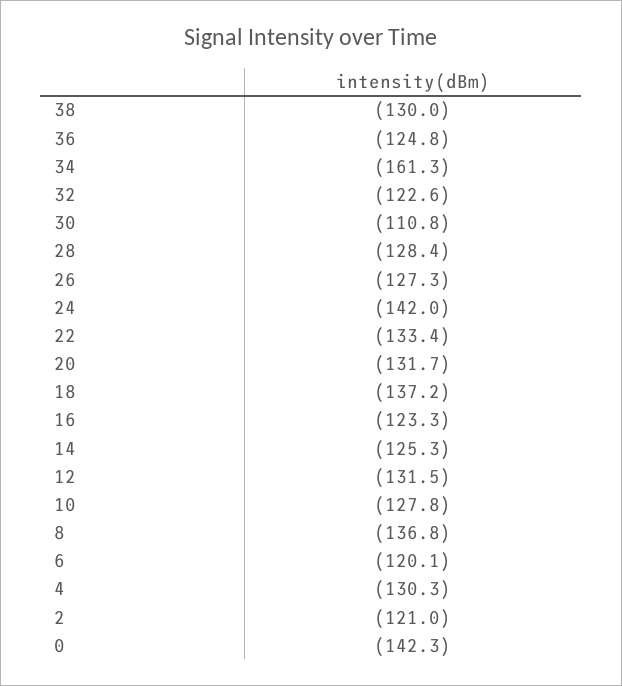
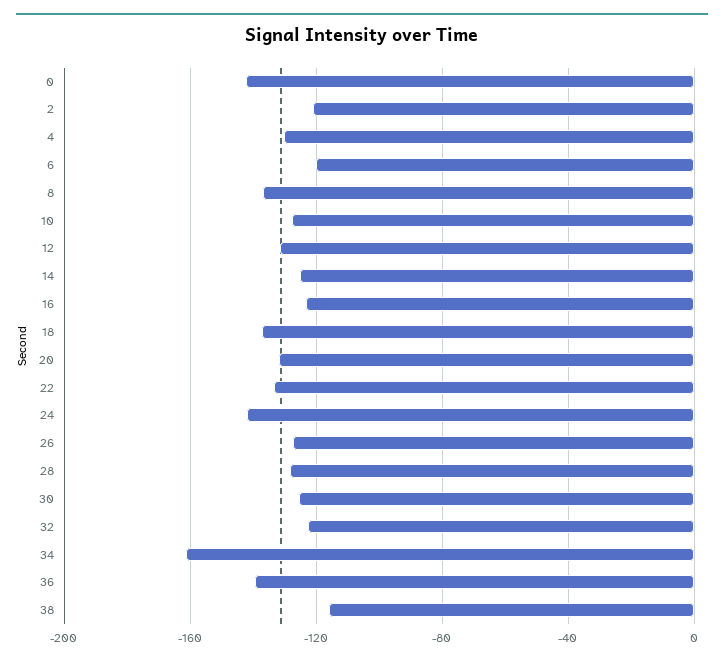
  {
-   "38": -130,
+   "38": -115,
-   "36": -124.8,
+   "36": -140,
    "34": -161.3,
    "32": -122.6,
-   "30": -110.8,
+   "30": -125,
    "28": -128.4,
    "26": -127.3,
    "24": -142,
    "22": -133.4,
    "20": -131.7,
    "18": -137.2,
    "16": -123.3,
    "14": -125.3,
    "12": -131.5,
    "10": -127.8,
    "8": -136.8,
    "6": -120.1,
    "4": -130.3,
    "2": -121,
    "0": -142.3
  }

